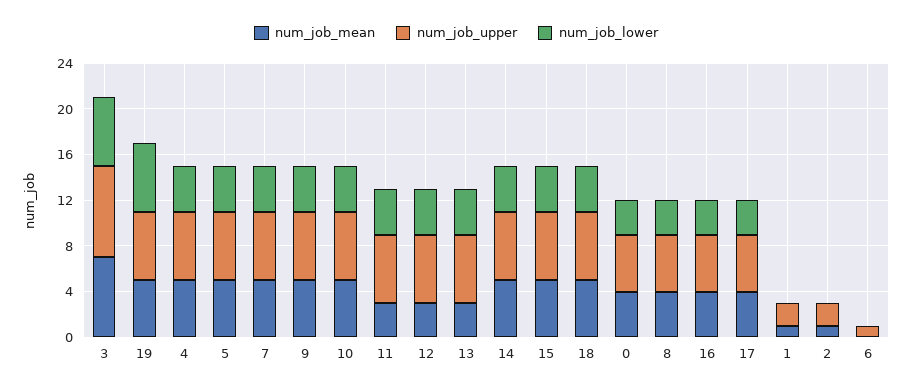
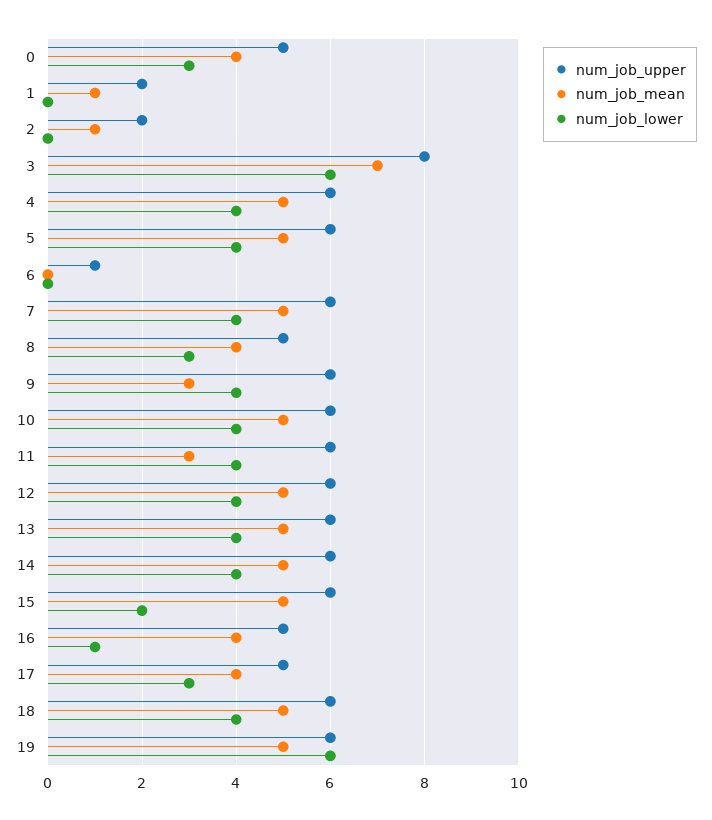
  {
    "num_job_mean": {
      "3": 7,
      "19": 5,
      "4": 5,
      "5": 5,
      "7": 5,
-     "9": 5,
+     "9": 3,
      "10": 5,
      "11": 3,
-     "12": 3,
+     "12": 5,
-     "13": 3,
+     "13": 5,
      "14": 5,
      "15": 5,
      "18": 5,
      "0": 4,
      "8": 4,
      "16": 4,
      "17": 4,
      "1": 1,
      "2": 1,
      "6": 0
    },
    "num_job_upper": {
      "3": 8,
      "19": 6,
      "4": 6,
      "5": 6,
      "7": 6,
      "9": 6,
      "10": 6,
      "11": 6,
      "12": 6,
      "13": 6,
      "14": 6,
      "15": 6,
      "18": 6,
      "0": 5,
      "8": 5,
      "16": 5,
      "17": 5,
      "1": 2,
      "2": 2,
      "6": 1
    },
    "num_job_lower": {
      "3": 6,
      "19": 6,
      "4": 4,
      "5": 4,
      "7": 4,
      "9": 4,
      "10": 4,
      "11": 4,
      "12": 4,
      "13": 4,
      "14": 4,
-     "15": 4,
+     "15": 2,
      "18": 4,
      "0": 3,
      "8": 3,
-     "16": 3,
+     "16": 1,
      "17": 3,
      "1": 0,
      "2": 0,
      "6": 0
    }
  }

